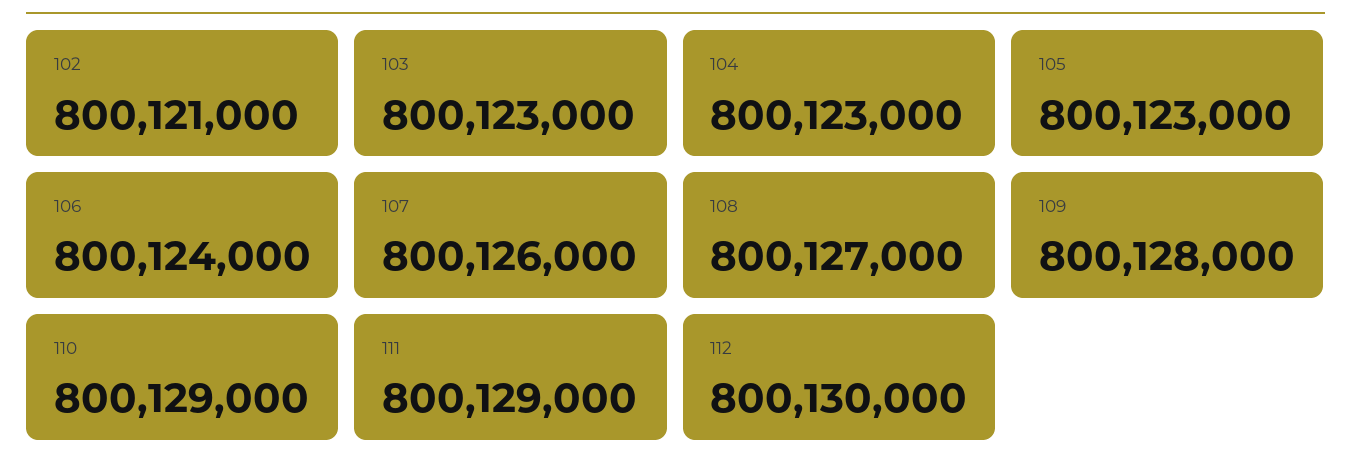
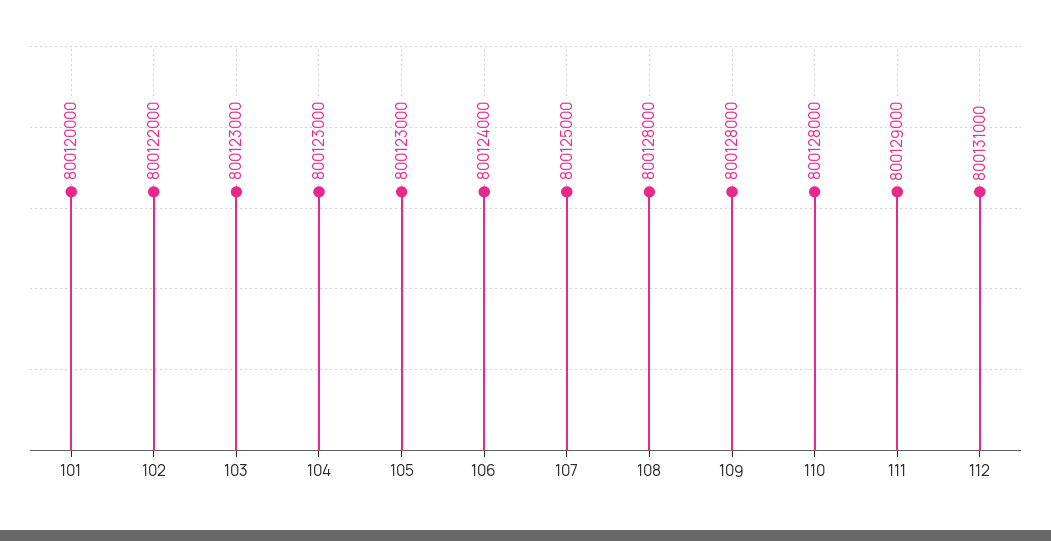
  {
-   "102": 800121000,
+   "102": 800122000,
    "103": 800123000,
    "104": 800123000,
    "105": 800123000,
    "106": 800124000,
-   "107": 800126000,
+   "107": 800125000,
-   "108": 800127000,
+   "108": 800128000,
    "109": 800128000,
-   "110": 800129000,
+   "110": 800128000,
    "111": 800129000,
-   "112": 800130000
+   "112": 800131000,
+   "101": 800120000
  }

